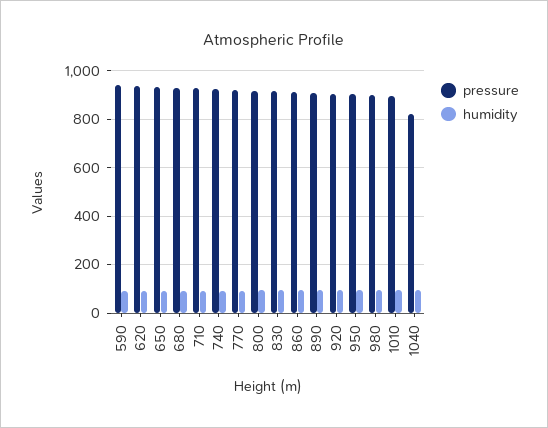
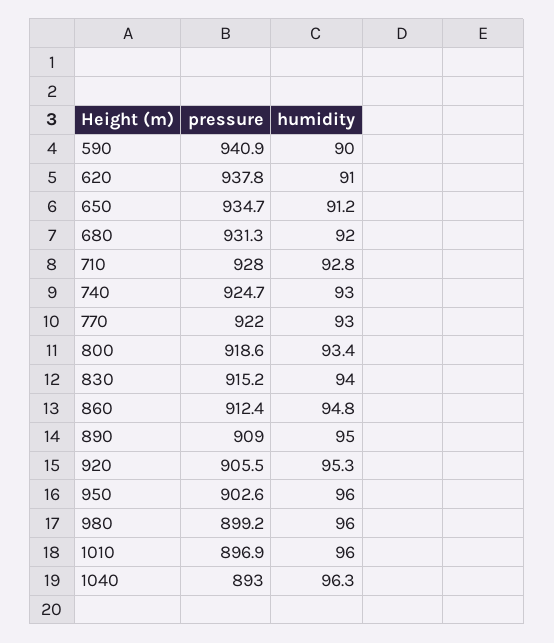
  {
    "pressure": {
      "590": 940.9,
      "620": 937.8,
      "650": 934.7,
      "680": 931.3,
      "710": 928,
      "740": 924.7,
      "770": 922,
      "800": 918.6,
      "830": 915.2,
      "860": 912.4,
      "890": 909,
      "920": 905.5,
      "950": 902.6,
      "980": 899.2,
      "1010": 896.9,
-     "1040": 825
+     "1040": 893
    },
    "humidity": {
      "590": 90,
      "620": 91,
      "650": 91.2,
      "680": 92,
      "710": 92.8,
      "740": 93,
      "770": 93,
      "800": 93.4,
      "830": 94,
      "860": 94.8,
      "890": 95,
      "920": 95.3,
      "950": 96,
      "980": 96,
      "1010": 96,
      "1040": 96.3
    }
  }

